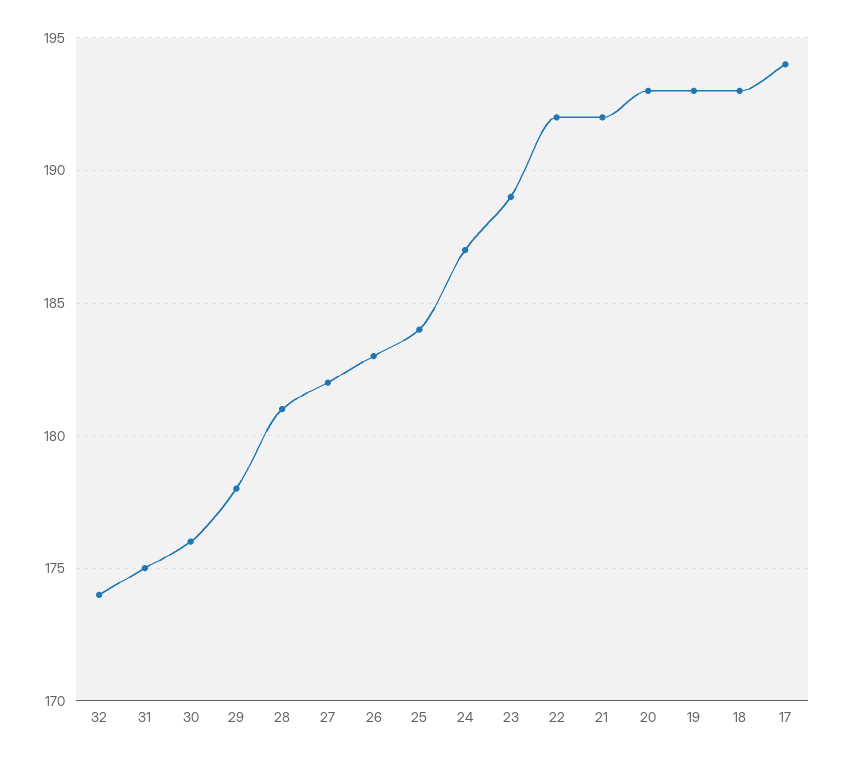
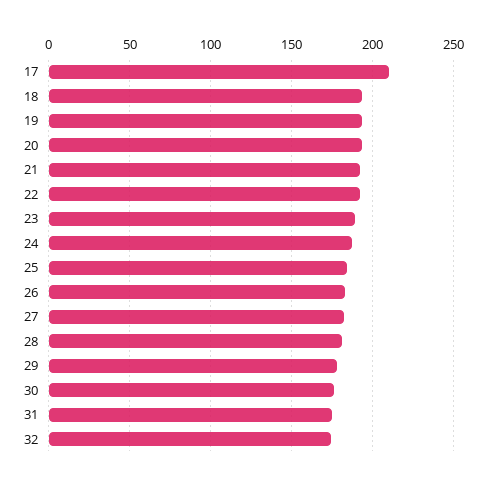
  {
    "32": 174,
    "31": 175,
    "30": 176,
    "29": 178,
    "28": 181,
    "27": 182,
    "26": 183,
    "25": 184,
    "24": 187,
    "23": 189,
    "22": 192,
    "21": 192,
    "20": 193,
    "19": 193,
    "18": 193,
-   "17": 194
+   "17": 210
  }

